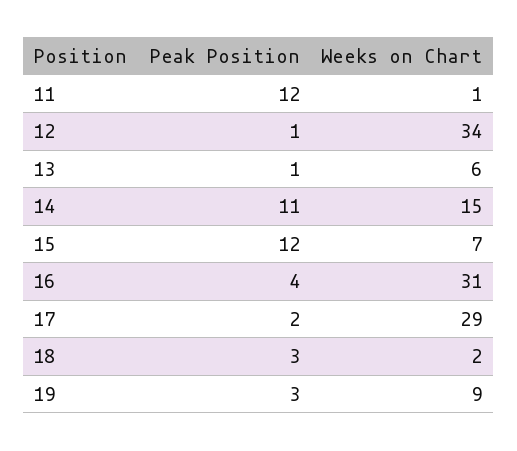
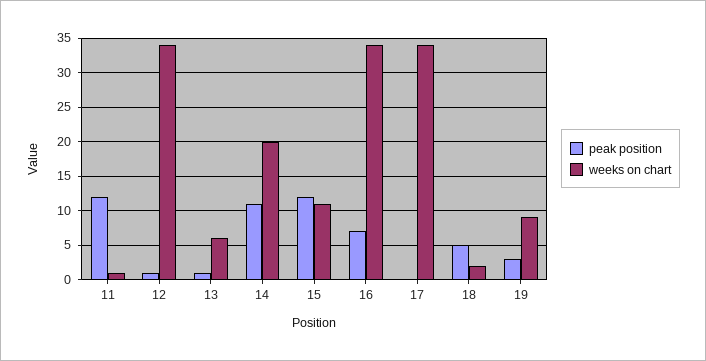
  {
    "Peak Position": {
      "11": 12,
      "12": 1,
      "13": 1,
      "14": 11,
      "15": 12,
-     "16": 4,
+     "16": 7,
-     "17": 2,
+     "17": 0,
-     "18": 3,
+     "18": 5,
      "19": 3
    },
    "Weeks on Chart": {
      "11": 1,
      "12": 34,
      "13": 6,
-     "14": 15,
+     "14": 20,
-     "15": 7,
+     "15": 11,
-     "16": 31,
+     "16": 34,
-     "17": 29,
+     "17": 34,
      "18": 2,
      "19": 9
    }
  }

